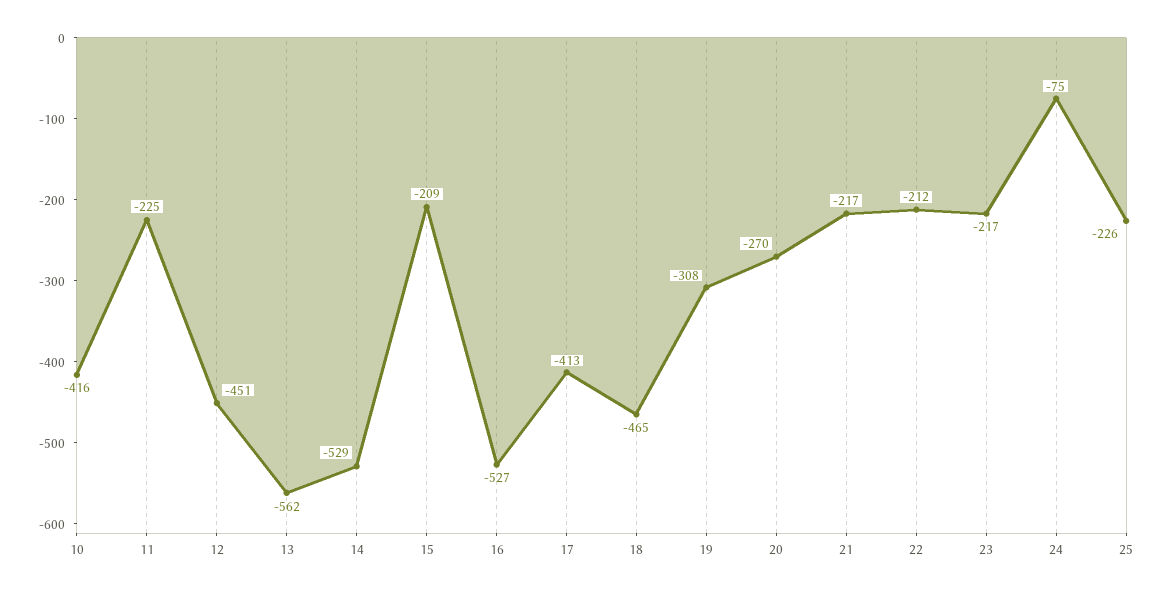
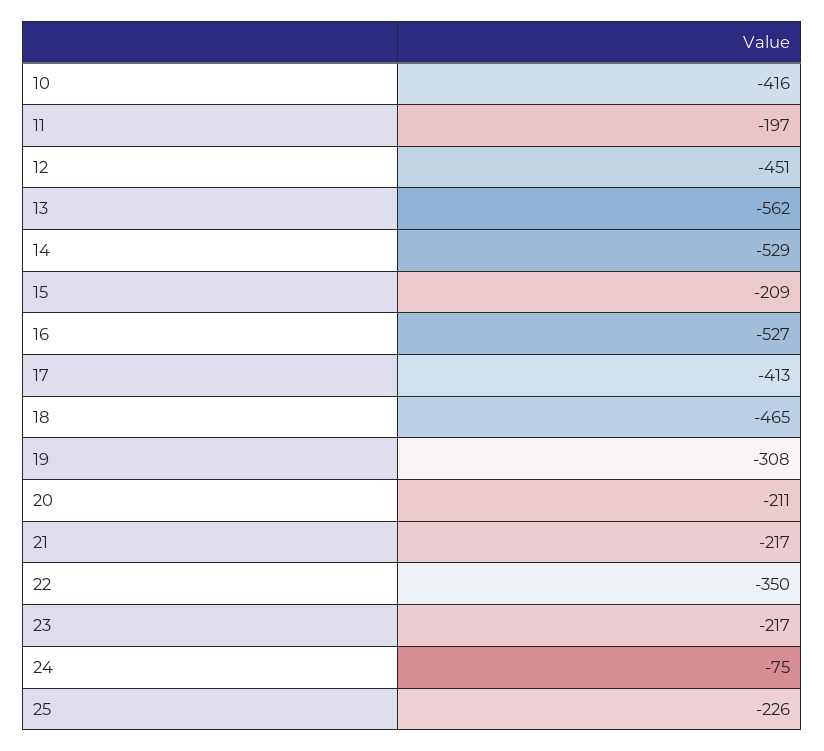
  {
    "10": -416,
-   "11": -225,
+   "11": -197,
    "12": -451,
    "13": -562,
    "14": -529,
    "15": -209,
    "16": -527,
    "17": -413,
    "18": -465,
    "19": -308,
-   "20": -270,
+   "20": -211,
    "21": -217,
-   "22": -212,
+   "22": -350,
    "23": -217,
    "24": -75,
    "25": -226
  }

